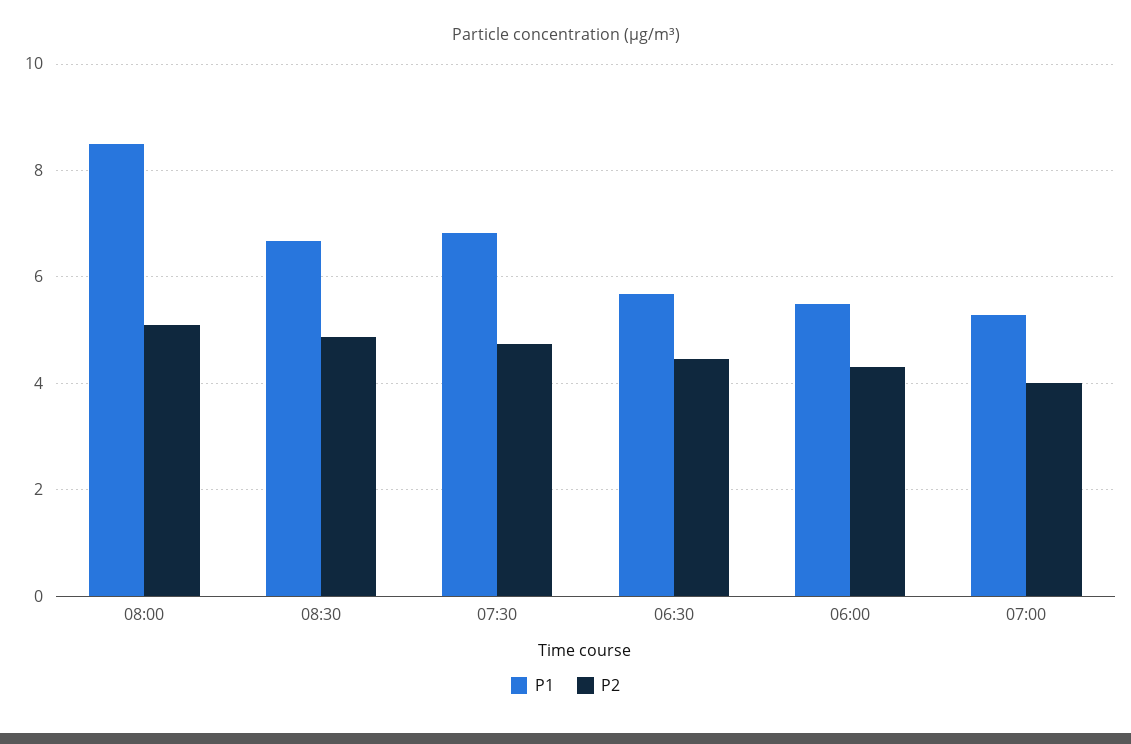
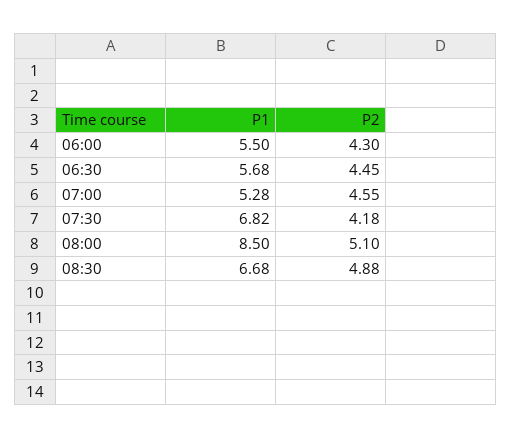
  {
    "P1": {
      "08:00": 8.5,
      "08:30": 6.68,
      "07:30": 6.82,
      "06:30": 5.68,
      "06:00": 5.5,
      "07:00": 5.28
    },
    "P2": {
      "08:00": 5.1,
      "08:30": 4.88,
-     "07:30": 4.8,
+     "07:30": 4.18,
      "06:30": 4.45,
      "06:00": 4.3,
-     "07:00": 4
+     "07:00": 4.55
    }
  }

